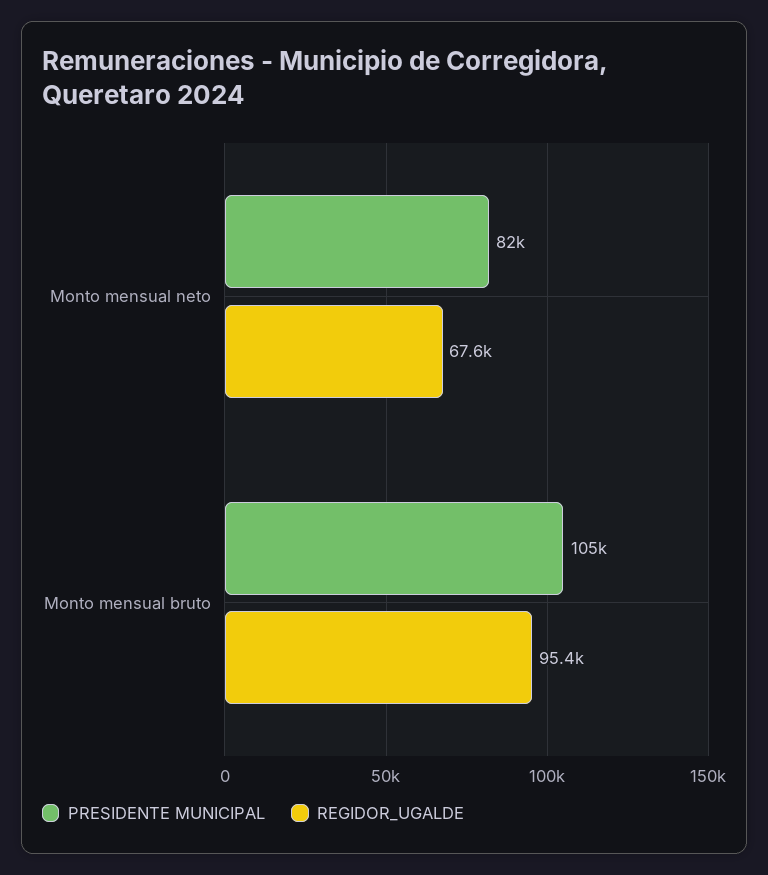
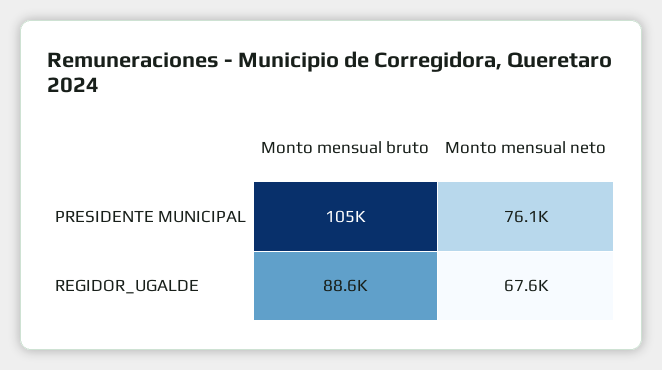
  {
    "PRESIDENTE MUNICIPAL": {
-     "Monto mensual neto": 82000,
+     "Monto mensual neto": 76100,
      "Monto mensual bruto": 105000
    },
    "REGIDOR_UGALDE": {
      "Monto mensual neto": 67600,
-     "Monto mensual bruto": 95400
+     "Monto mensual bruto": 88600
    }
  }

